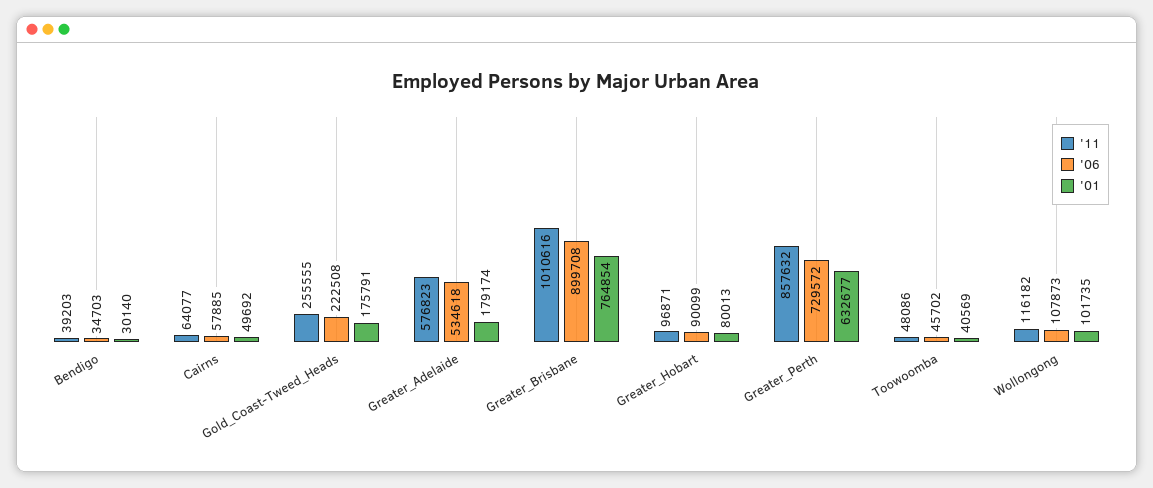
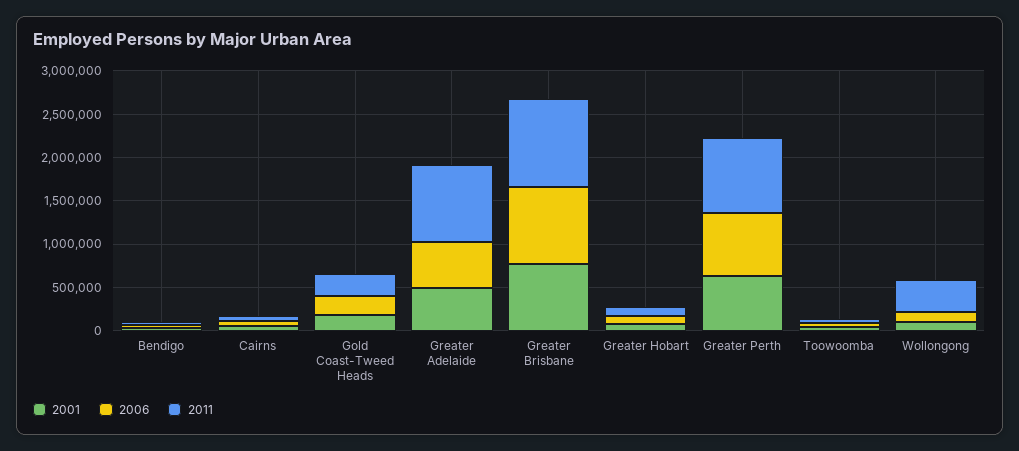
  {
    "'11": {
      "Bendigo": 39203,
      "Cairns": 64077,
      "Gold_Coast-Tweed_Heads": 255555,
-     "Greater_Adelaide": 576823,
+     "Greater_Adelaide": 900000,
      "Greater_Brisbane": 1010616,
      "Greater_Hobart": 96871,
      "Greater_Perth": 857632,
      "Toowoomba": 48086,
-     "Wollongong": 116182
+     "Wollongong": 400000
    },
    "'06": {
      "Bendigo": 34703,
      "Cairns": 57885,
      "Gold_Coast-Tweed_Heads": 222508,
      "Greater_Adelaide": 534618,
      "Greater_Brisbane": 899708,
      "Greater_Hobart": 90099,
      "Greater_Perth": 729572,
      "Toowoomba": 45702,
      "Wollongong": 107873
    },
    "'01": {
      "Bendigo": 30140,
      "Cairns": 49692,
      "Gold_Coast-Tweed_Heads": 175791,
-     "Greater_Adelaide": 179174,
+     "Greater_Adelaide": 500000,
      "Greater_Brisbane": 764854,
      "Greater_Hobart": 80013,
      "Greater_Perth": 632677,
      "Toowoomba": 40569,
      "Wollongong": 101735
    }
  }

